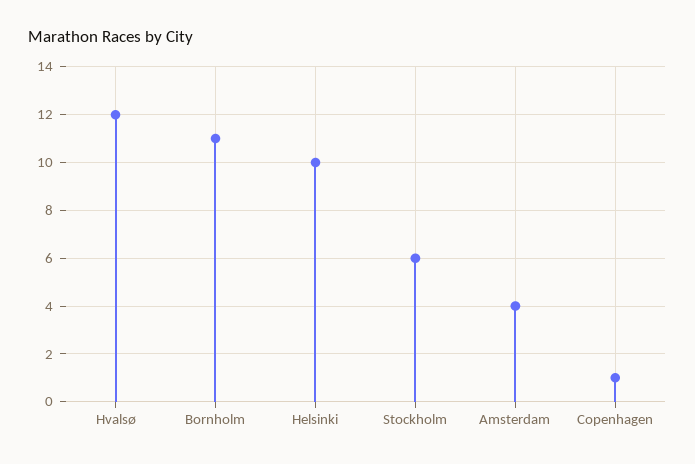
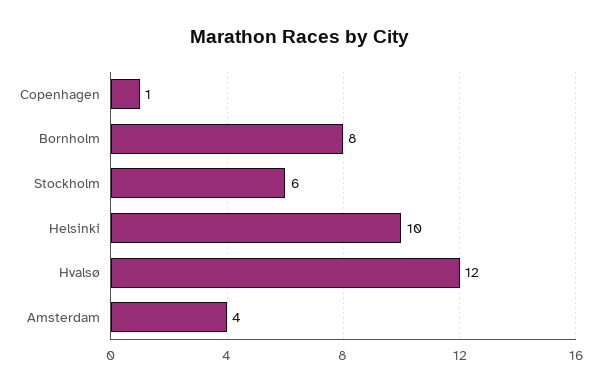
  {
    "Hvalsø": 12,
-   "Bornholm": 11,
+   "Bornholm": 8,
    "Helsinki": 10,
    "Stockholm": 6,
    "Amsterdam": 4,
    "Copenhagen": 1
  }

